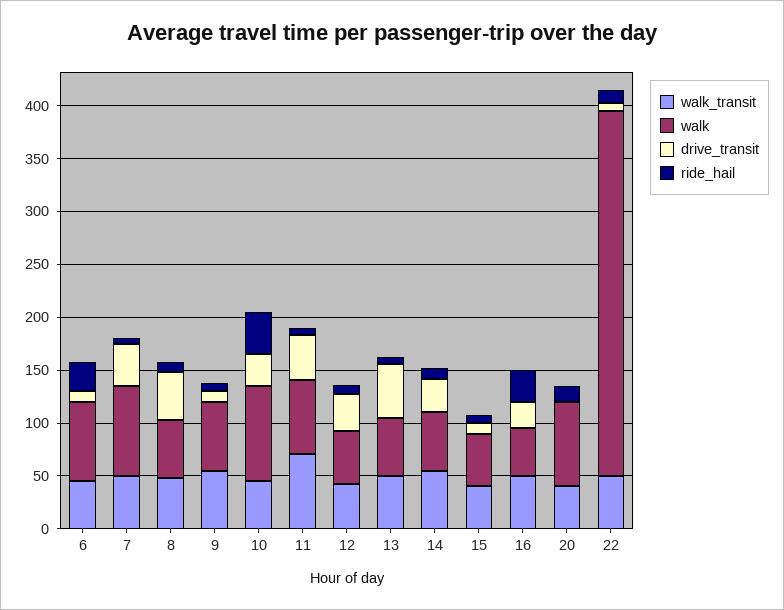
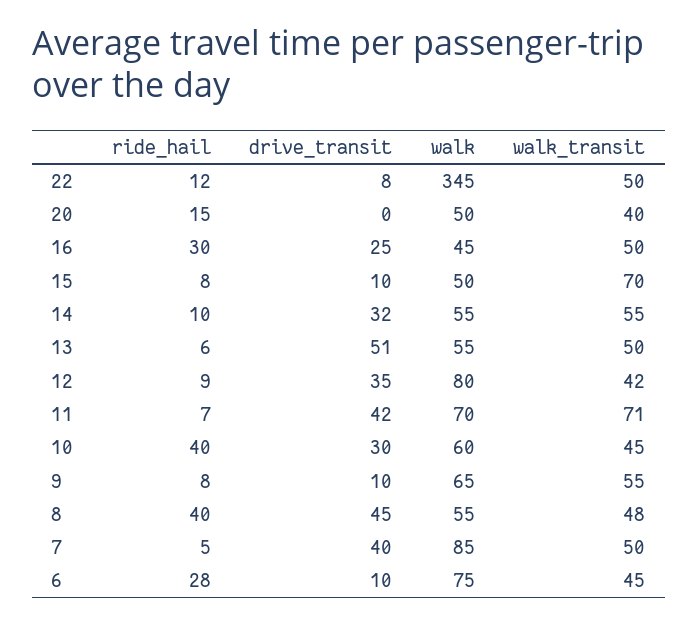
  {
    "walk_transit": {
      "6": 45,
      "7": 50,
      "8": 48,
      "9": 55,
      "10": 45,
      "11": 71,
      "12": 42,
      "13": 50,
      "14": 55,
-     "15": 40,
+     "15": 70,
      "16": 50,
      "20": 40,
      "22": 50
    },
    "walk": {
      "6": 75,
      "7": 85,
      "8": 55,
      "9": 65,
-     "10": 90,
+     "10": 60,
      "11": 70,
-     "12": 50,
+     "12": 80,
      "13": 55,
      "14": 55,
      "15": 50,
      "16": 45,
-     "20": 80,
+     "20": 50,
      "22": 345
    },
    "drive_transit": {
      "6": 10,
      "7": 40,
      "8": 45,
      "9": 10,
      "10": 30,
      "11": 42,
      "12": 35,
      "13": 51,
      "14": 32,
      "15": 10,
      "16": 25,
      "20": 0,
      "22": 8
    },
    "ride_hail": {
      "6": 28,
      "7": 5,
-     "8": 10,
+     "8": 40,
      "9": 8,
      "10": 40,
      "11": 7,
      "12": 9,
      "13": 6,
      "14": 10,
      "15": 8,
      "16": 30,
      "20": 15,
      "22": 12
    }
  }

